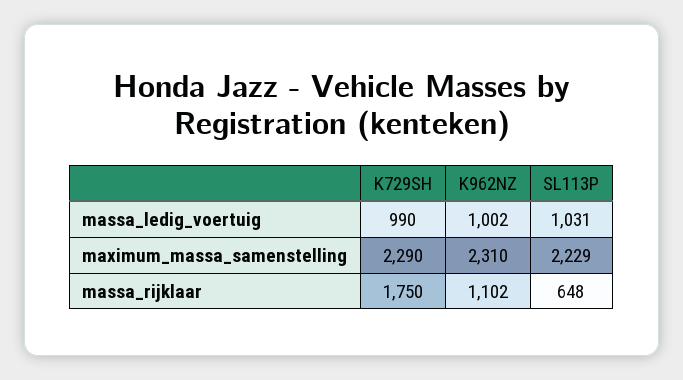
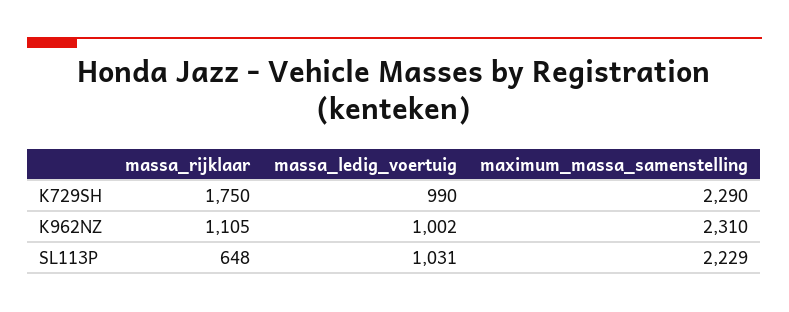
  {
    "K729SH": {
      "massa_ledig_voertuig": 990,
      "maximum_massa_samenstelling": 2290,
      "massa_rijklaar": 1750
    },
    "K962NZ": {
      "massa_ledig_voertuig": 1002,
      "maximum_massa_samenstelling": 2310,
-     "massa_rijklaar": 1102
+     "massa_rijklaar": 1105
    },
    "SL113P": {
      "massa_ledig_voertuig": 1031,
      "maximum_massa_samenstelling": 2229,
      "massa_rijklaar": 648
    }
  }

